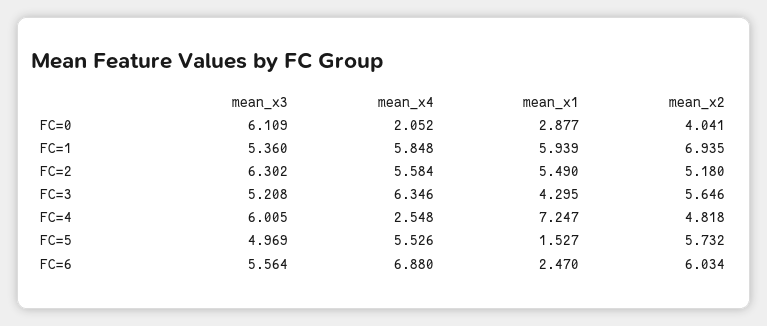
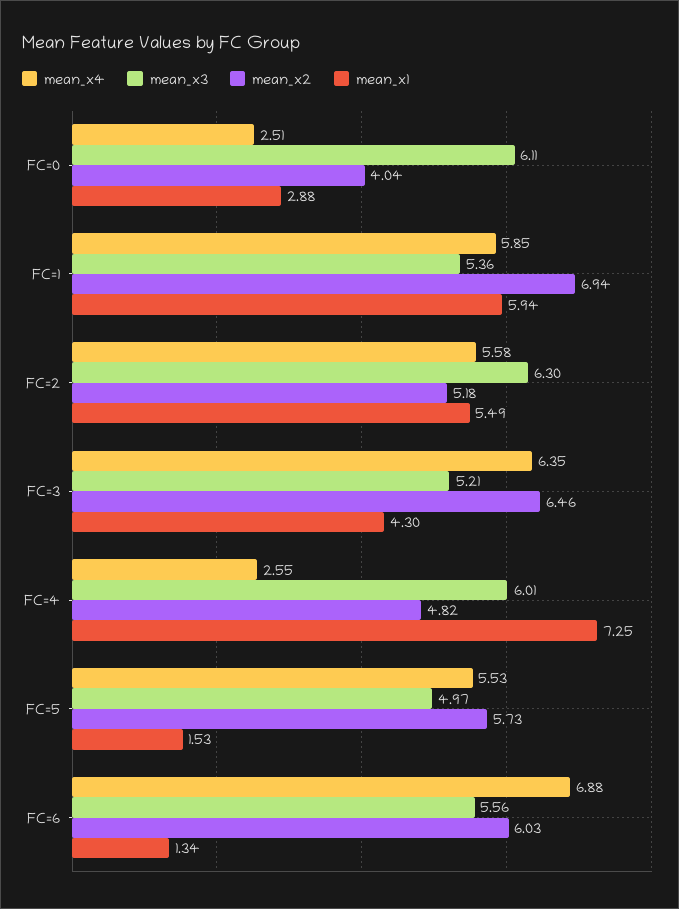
  {
    "mean_x3": {
      "FC=0": 6.109,
      "FC=1": 5.36,
      "FC=2": 6.302,
      "FC=3": 5.208,
      "FC=4": 6.005,
      "FC=5": 4.969,
      "FC=6": 5.564
    },
    "mean_x4": {
-     "FC=0": 2.052,
+     "FC=0": 2.51,
      "FC=1": 5.848,
      "FC=2": 5.584,
      "FC=3": 6.346,
      "FC=4": 2.548,
      "FC=5": 5.526,
      "FC=6": 6.88
    },
    "mean_x1": {
      "FC=0": 2.877,
      "FC=1": 5.939,
      "FC=2": 5.49,
      "FC=3": 4.295,
      "FC=4": 7.247,
      "FC=5": 1.527,
-     "FC=6": 2.47
+     "FC=6": 1.34
    },
    "mean_x2": {
      "FC=0": 4.041,
      "FC=1": 6.935,
      "FC=2": 5.18,
-     "FC=3": 5.646,
+     "FC=3": 6.46,
      "FC=4": 4.818,
      "FC=5": 5.732,
      "FC=6": 6.034
    }
  }

